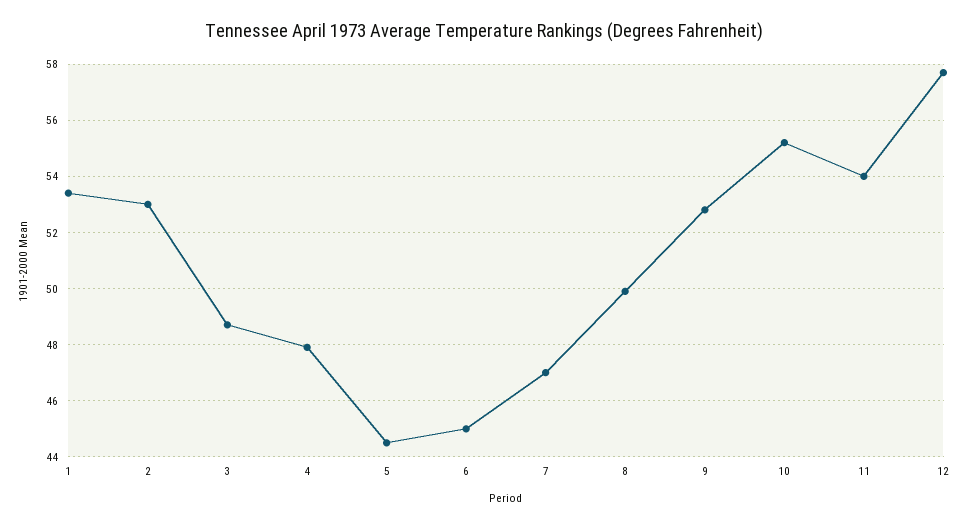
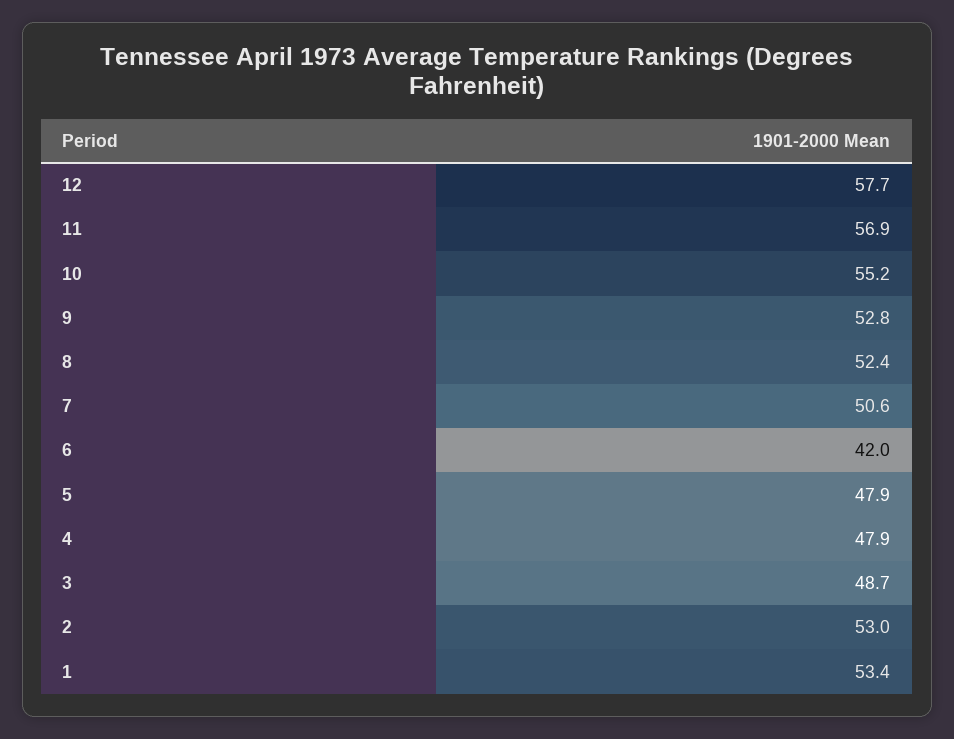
  {
    "1": 53.4,
    "2": 53,
    "3": 48.7,
    "4": 47.9,
-   "5": 44.5,
+   "5": 47.9,
-   "6": 45,
+   "6": 42,
-   "7": 47,
+   "7": 50.6,
-   "8": 50,
+   "8": 52.4,
    "9": 52.8,
    "10": 55.2,
-   "11": 54,
+   "11": 56.9,
    "12": 57.7
  }

